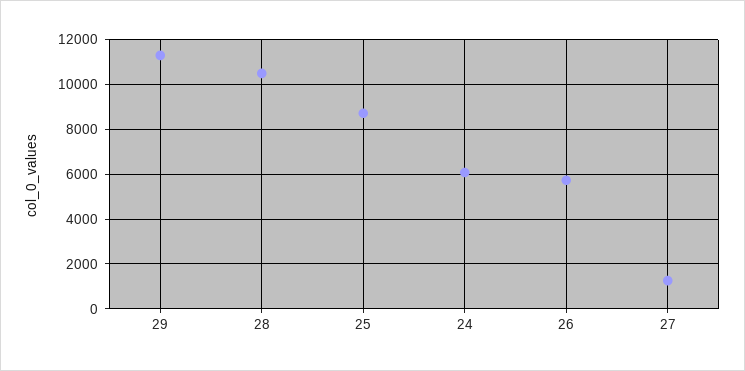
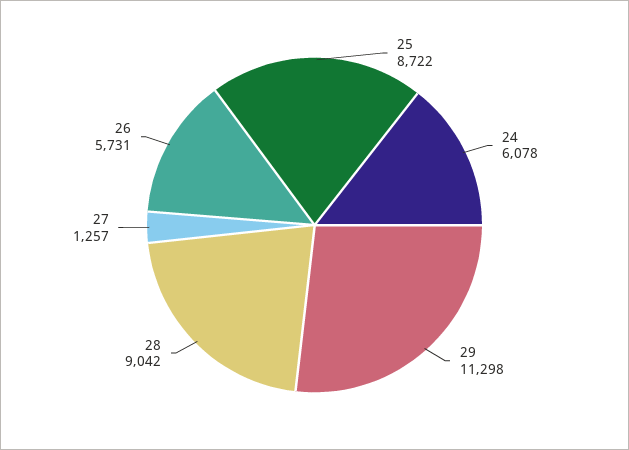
  {
    "29": 11298,
-   "28": 10500,
+   "28": 9042,
    "25": 8722,
    "24": 6078,
    "26": 5731,
    "27": 1257
  }

